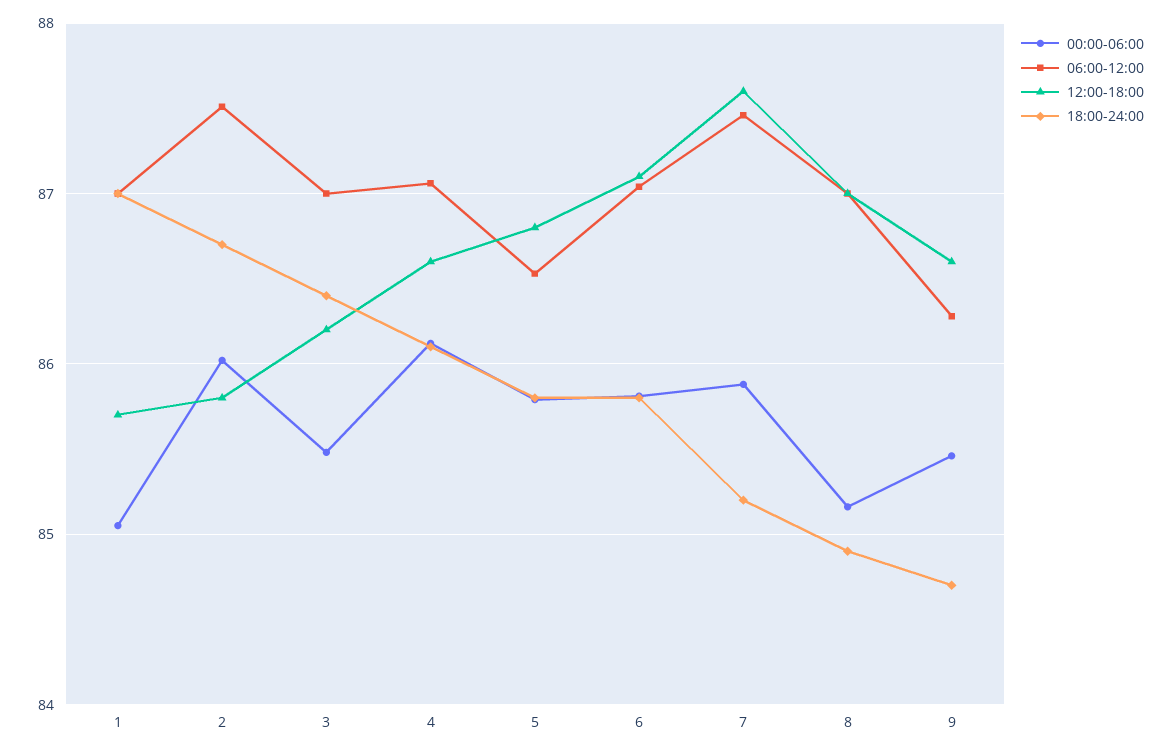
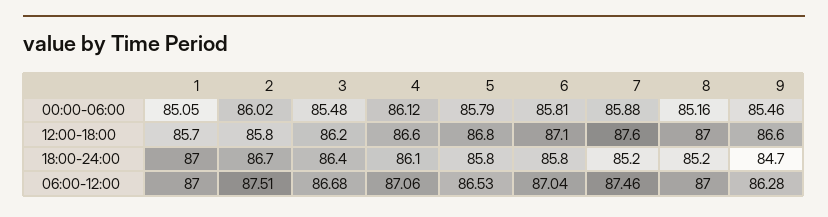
  {
    "00:00-06:00": {
      "1": 85.05,
      "2": 86.02,
      "3": 85.48,
      "4": 86.12,
      "5": 85.79,
      "6": 85.81,
      "7": 85.88,
      "8": 85.16,
      "9": 85.46
    },
    "06:00-12:00": {
      "1": 87,
      "2": 87.51,
-     "3": 87,
+     "3": 86.68,
      "4": 87.06,
      "5": 86.53,
      "6": 87.04,
      "7": 87.46,
      "8": 87,
      "9": 86.28
    },
    "12:00-18:00": {
      "1": 85.7,
      "2": 85.8,
      "3": 86.2,
      "4": 86.6,
      "5": 86.8,
      "6": 87.1,
      "7": 87.6,
      "8": 87,
      "9": 86.6
    },
    "18:00-24:00": {
      "1": 87,
      "2": 86.7,
      "3": 86.4,
      "4": 86.1,
      "5": 85.8,
      "6": 85.8,
      "7": 85.2,
-     "8": 84.9,
+     "8": 85.2,
      "9": 84.7
    }
  }

